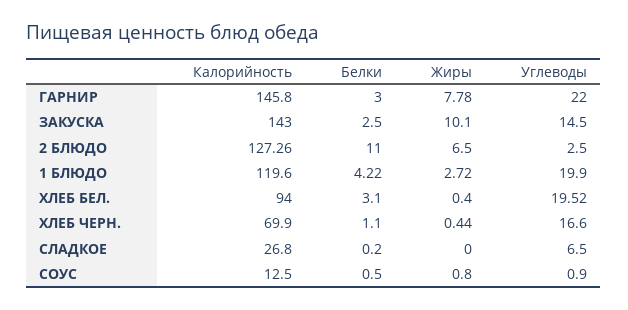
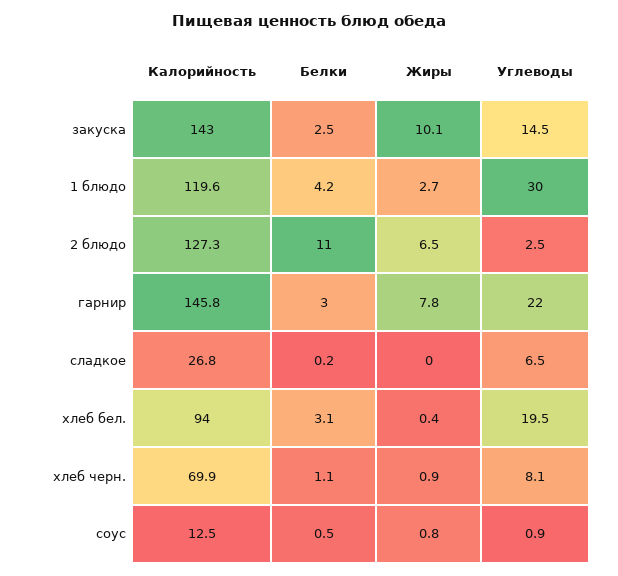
  {
    "Калорийность": {
      "ГАРНИР": 145.8,
      "ЗАКУСКА": 143,
      "2 БЛЮДО": 127.26,
      "1 БЛЮДО": 119.6,
      "ХЛЕБ БЕЛ.": 94,
      "ХЛЕБ ЧЕРН.": 69.9,
      "СЛАДКОЕ": 26.8,
      "СОУС": 12.5
    },
    "Белки": {
      "ГАРНИР": 3,
      "ЗАКУСКА": 2.5,
      "2 БЛЮДО": 11,
      "1 БЛЮДО": 4.22,
      "ХЛЕБ БЕЛ.": 3.1,
      "ХЛЕБ ЧЕРН.": 1.1,
      "СЛАДКОЕ": 0.2,
      "СОУС": 0.5
    },
    "Жиры": {
      "ГАРНИР": 7.78,
      "ЗАКУСКА": 10.1,
      "2 БЛЮДО": 6.5,
      "1 БЛЮДО": 2.72,
      "ХЛЕБ БЕЛ.": 0.4,
-     "ХЛЕБ ЧЕРН.": 0.44,
+     "ХЛЕБ ЧЕРН.": 0.9,
      "СЛАДКОЕ": 0,
      "СОУС": 0.8
    },
    "Углеводы": {
      "ГАРНИР": 22,
      "ЗАКУСКА": 14.5,
      "2 БЛЮДО": 2.5,
-     "1 БЛЮДО": 19.9,
+     "1 БЛЮДО": 30,
      "ХЛЕБ БЕЛ.": 19.52,
-     "ХЛЕБ ЧЕРН.": 16.6,
+     "ХЛЕБ ЧЕРН.": 8.1,
      "СЛАДКОЕ": 6.5,
      "СОУС": 0.9
    }
  }

